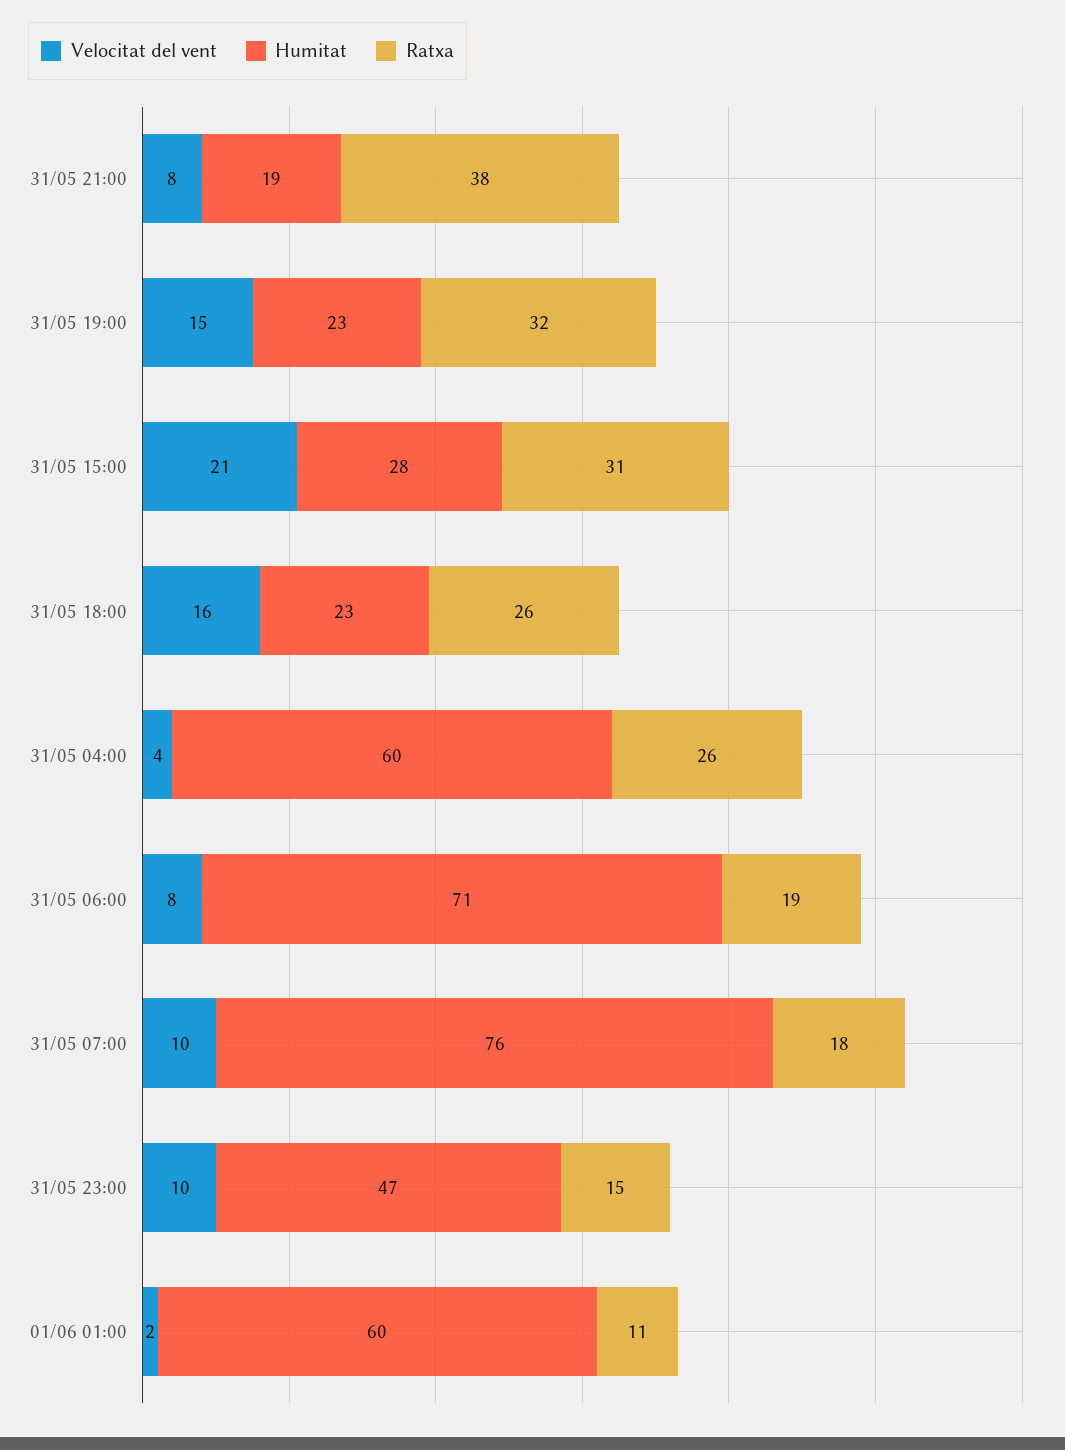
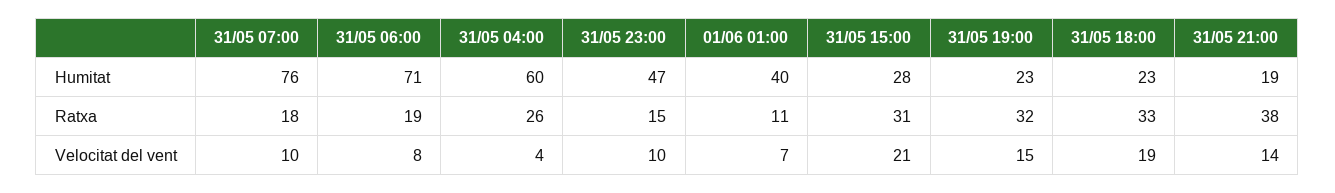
  {
    "Velocitat del vent": {
-     "31/05 21:00": 8,
+     "31/05 21:00": 14,
      "31/05 19:00": 15,
      "31/05 15:00": 21,
-     "31/05 18:00": 16,
+     "31/05 18:00": 19,
      "31/05 04:00": 4,
      "31/05 06:00": 8,
      "31/05 07:00": 10,
      "31/05 23:00": 10,
-     "01/06 01:00": 2
+     "01/06 01:00": 7
    },
    "Humitat": {
      "31/05 21:00": 19,
      "31/05 19:00": 23,
      "31/05 15:00": 28,
      "31/05 18:00": 23,
      "31/05 04:00": 60,
      "31/05 06:00": 71,
      "31/05 07:00": 76,
      "31/05 23:00": 47,
-     "01/06 01:00": 60
+     "01/06 01:00": 40
    },
    "Ratxa": {
      "31/05 21:00": 38,
      "31/05 19:00": 32,
      "31/05 15:00": 31,
-     "31/05 18:00": 26,
+     "31/05 18:00": 33,
      "31/05 04:00": 26,
      "31/05 06:00": 19,
      "31/05 07:00": 18,
      "31/05 23:00": 15,
      "01/06 01:00": 11
    }
  }

